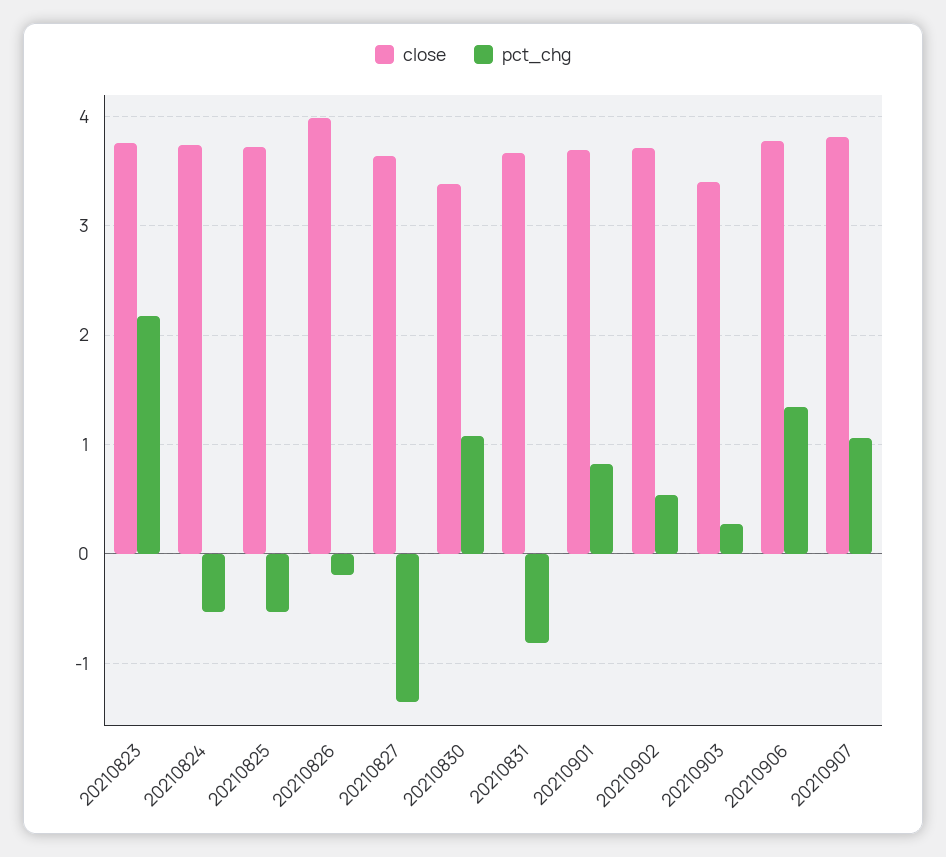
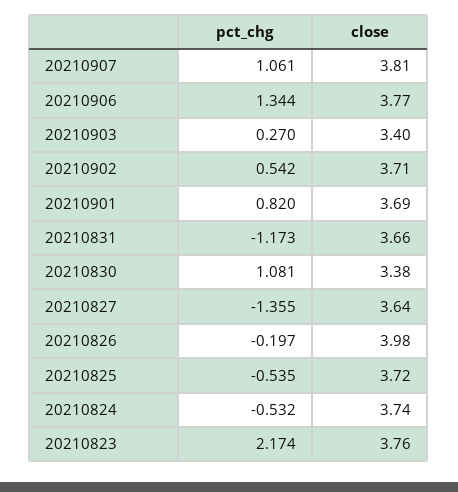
  {
    "close": {
      "20210823": 3.76,
      "20210824": 3.74,
      "20210825": 3.72,
      "20210826": 3.98,
      "20210827": 3.64,
      "20210830": 3.38,
      "20210831": 3.66,
      "20210901": 3.69,
      "20210902": 3.71,
      "20210903": 3.4,
      "20210906": 3.77,
      "20210907": 3.81
    },
    "pct_chg": {
      "20210823": 2.174,
      "20210824": -0.532,
      "20210825": -0.535,
      "20210826": -0.197,
      "20210827": -1.355,
      "20210830": 1.081,
-     "20210831": -0.8,
+     "20210831": -1.173,
      "20210901": 0.82,
      "20210902": 0.542,
      "20210903": 0.27,
      "20210906": 1.344,
      "20210907": 1.061
    }
  }

